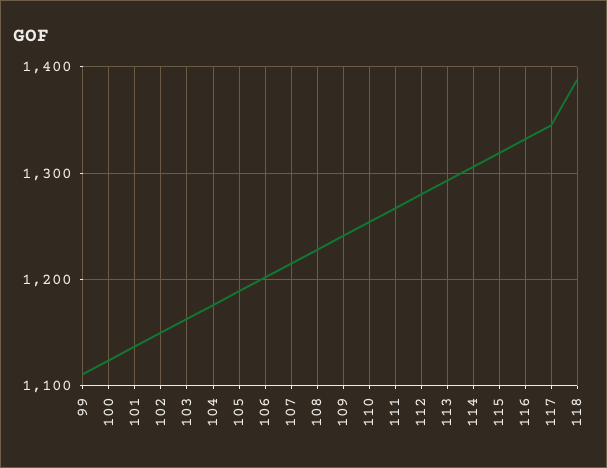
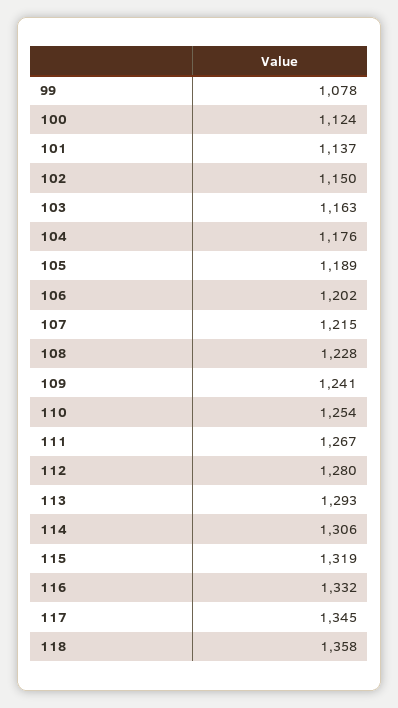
  {
-   "99": 1110,
+   "99": 1078,
    "100": 1124,
    "101": 1137,
    "102": 1150,
    "103": 1163,
    "104": 1176,
    "105": 1189,
    "106": 1202,
    "107": 1215,
    "108": 1228,
    "109": 1241,
    "110": 1254,
    "111": 1267,
    "112": 1280,
    "113": 1293,
    "114": 1306,
    "115": 1319,
    "116": 1332,
    "117": 1345,
-   "118": 1390
+   "118": 1358
  }

